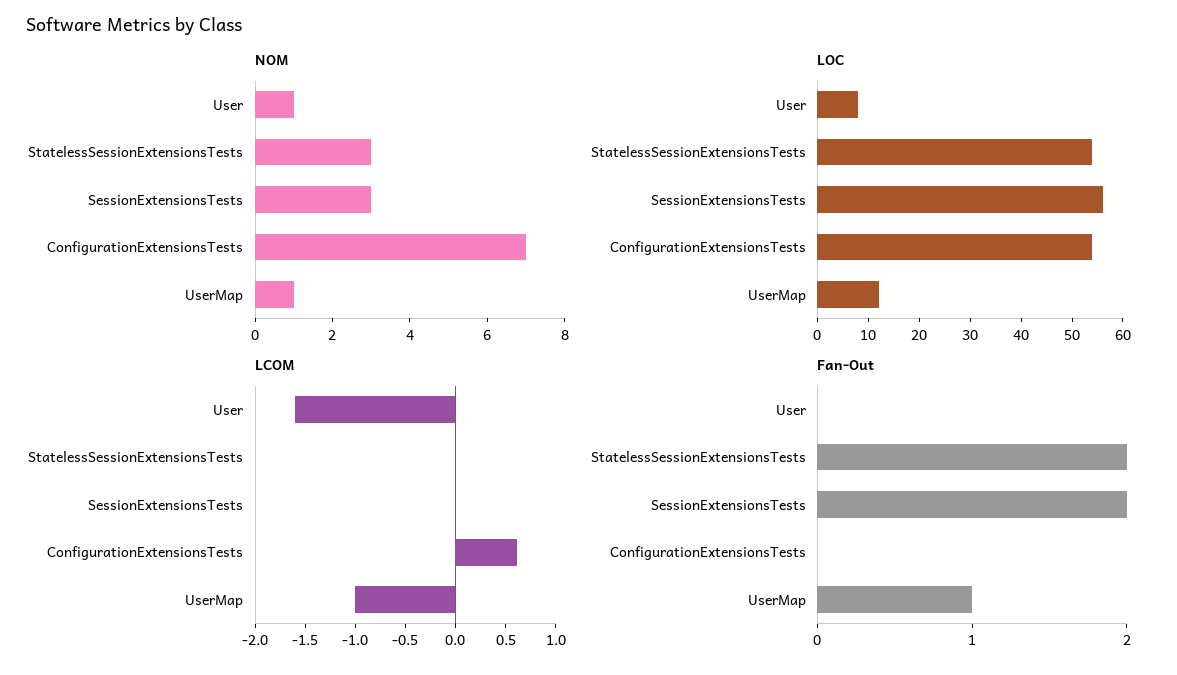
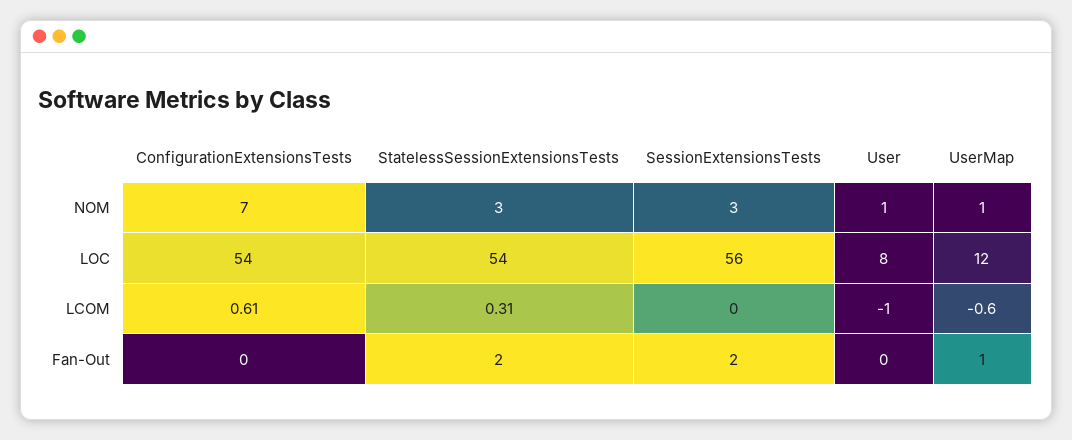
  {
    "NOM": {
      "User": 1,
      "StatelessSessionExtensionsTests": 3,
      "SessionExtensionsTests": 3,
      "ConfigurationExtensionsTests": 7,
      "UserMap": 1
    },
    "LOC": {
      "User": 8,
      "StatelessSessionExtensionsTests": 54,
      "SessionExtensionsTests": 56,
      "ConfigurationExtensionsTests": 54,
      "UserMap": 12
    },
    "LCOM": {
-     "User": -1.6,
+     "User": -1,
-     "StatelessSessionExtensionsTests": 0,
+     "StatelessSessionExtensionsTests": 0.31,
      "SessionExtensionsTests": 0,
      "ConfigurationExtensionsTests": 0.61,
-     "UserMap": -1
+     "UserMap": -0.6
    },
    "Fan-Out": {
      "User": 0,
      "StatelessSessionExtensionsTests": 2,
      "SessionExtensionsTests": 2,
      "ConfigurationExtensionsTests": 0,
      "UserMap": 1
    }
  }

